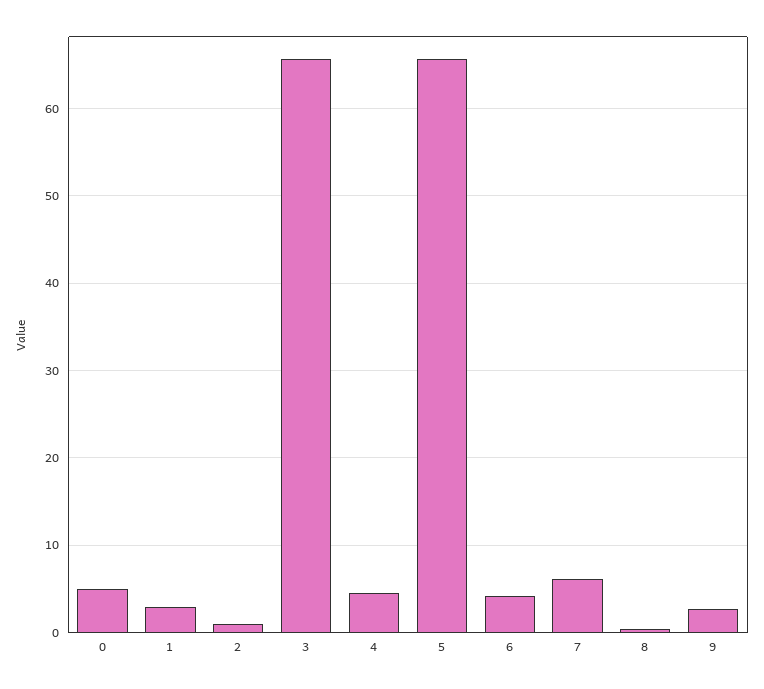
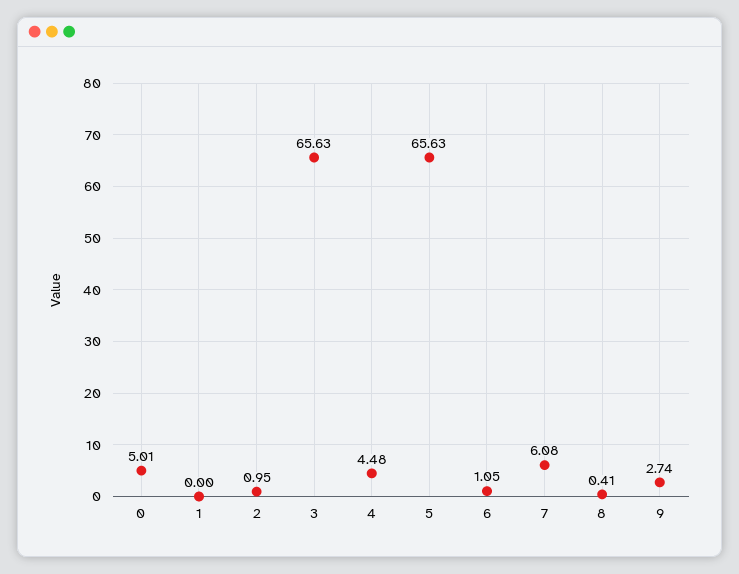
  {
    "0": 5.01,
-   "1": 3,
+   "1": 0,
    "2": 0.95,
    "3": 65.63,
    "4": 4.48,
    "5": 65.63,
-   "6": 4,
+   "6": 1.05,
    "7": 6.08,
    "8": 0.41,
    "9": 2.74
  }

